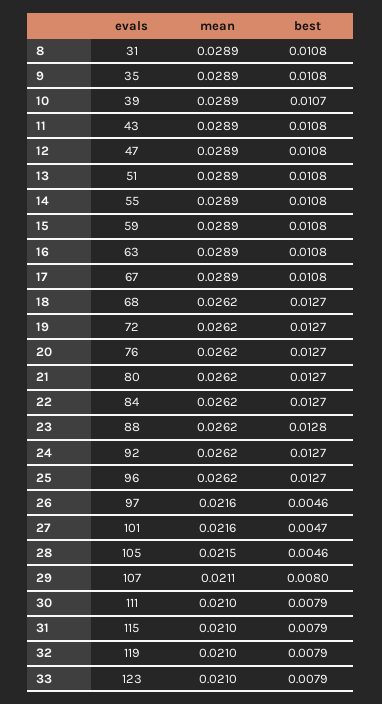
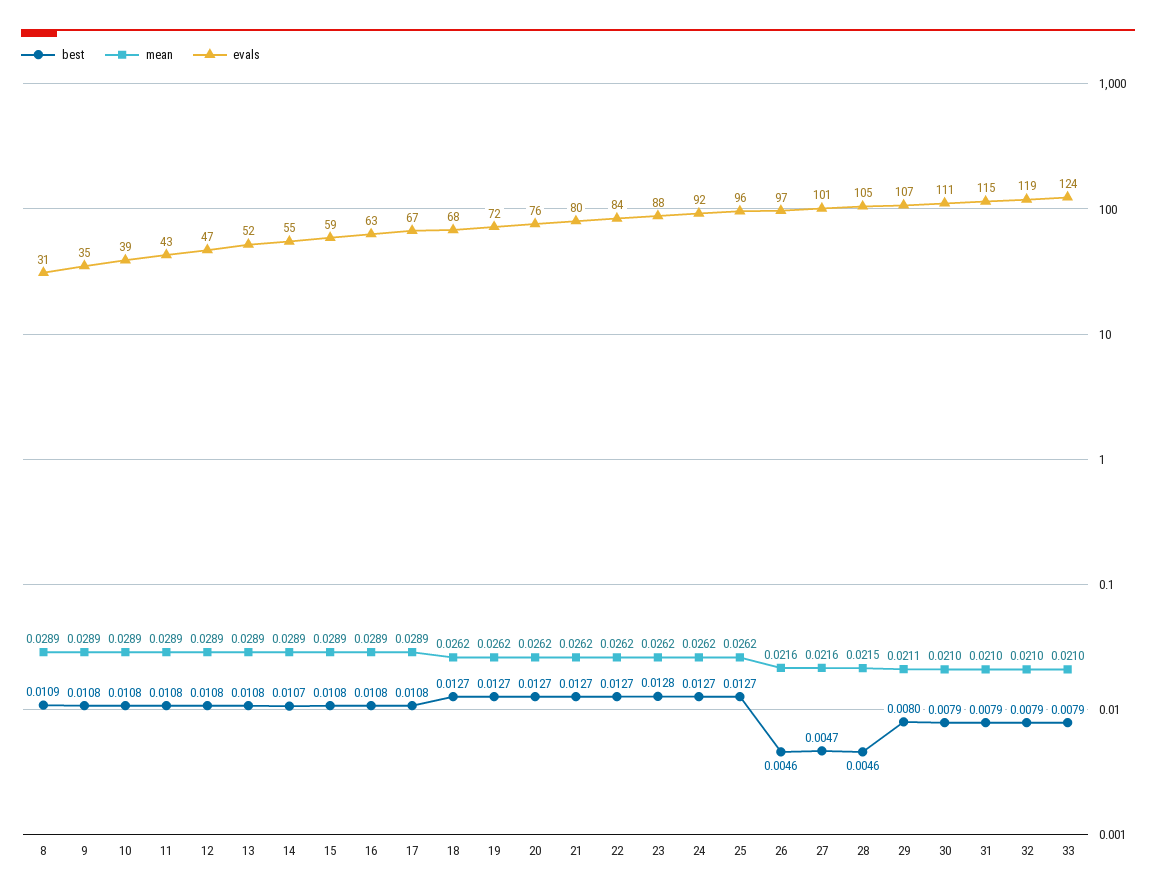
  {
    "evals": {
      "8": 31,
      "9": 35,
      "10": 39,
      "11": 43,
      "12": 47,
-     "13": 51,
+     "13": 52,
      "14": 55,
      "15": 59,
      "16": 63,
      "17": 67,
      "18": 68,
      "19": 72,
      "20": 76,
      "21": 80,
      "22": 84,
      "23": 88,
      "24": 92,
      "25": 96,
      "26": 97,
      "27": 101,
      "28": 105,
      "29": 107,
      "30": 111,
      "31": 115,
      "32": 119,
-     "33": 123
+     "33": 124
    },
    "mean": {
      "8": 0.0289,
      "9": 0.0289,
      "10": 0.0289,
      "11": 0.0289,
      "12": 0.0289,
      "13": 0.0289,
      "14": 0.0289,
      "15": 0.0289,
      "16": 0.0289,
      "17": 0.0289,
      "18": 0.0262,
      "19": 0.0262,
      "20": 0.0262,
      "21": 0.0262,
      "22": 0.0262,
      "23": 0.0262,
      "24": 0.0262,
      "25": 0.0262,
      "26": 0.0216,
      "27": 0.0216,
      "28": 0.0215,
      "29": 0.0211,
      "30": 0.021,
      "31": 0.021,
      "32": 0.021,
      "33": 0.021
    },
    "best": {
-     "8": 0.0108,
+     "8": 0.0109,
      "9": 0.0108,
-     "10": 0.0107,
+     "10": 0.0108,
      "11": 0.0108,
      "12": 0.0108,
      "13": 0.0108,
-     "14": 0.0108,
+     "14": 0.0107,
      "15": 0.0108,
      "16": 0.0108,
      "17": 0.0108,
      "18": 0.0127,
      "19": 0.0127,
      "20": 0.0127,
      "21": 0.0127,
      "22": 0.0127,
      "23": 0.0128,
      "24": 0.0127,
      "25": 0.0127,
      "26": 0.0046,
      "27": 0.0047,
      "28": 0.0046,
      "29": 0.008,
      "30": 0.0079,
      "31": 0.0079,
      "32": 0.0079,
      "33": 0.0079
    }
  }

